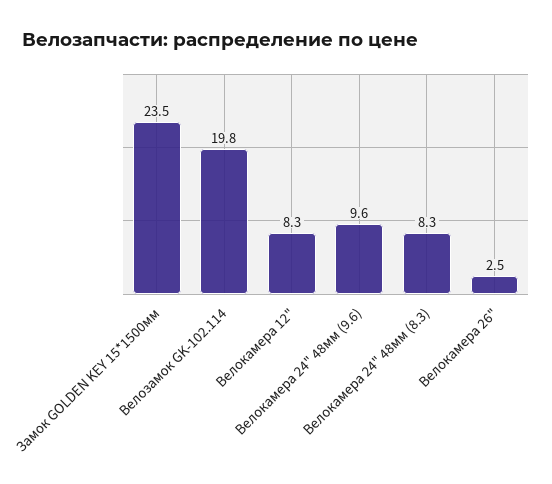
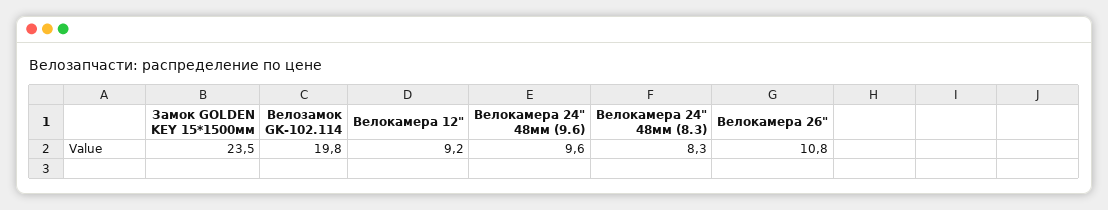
  {
    "Замок GOLDEN KEY 15*1500мм": 23.5,
    "Велозамок GK-102.114": 19.8,
-   "Велокамера 12\"": 8.3,
+   "Велокамера 12\"": 9.2,
    "Велокамера 24\" 48мм (9.6)": 9.6,
    "Велокамера 24\" 48мм (8.3)": 8.3,
-   "Велокамера 26\"": 2.5
+   "Велокамера 26\"": 10.8
  }

